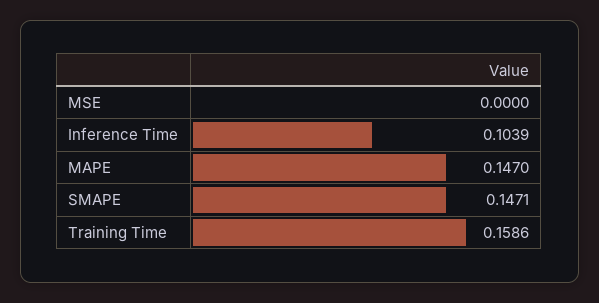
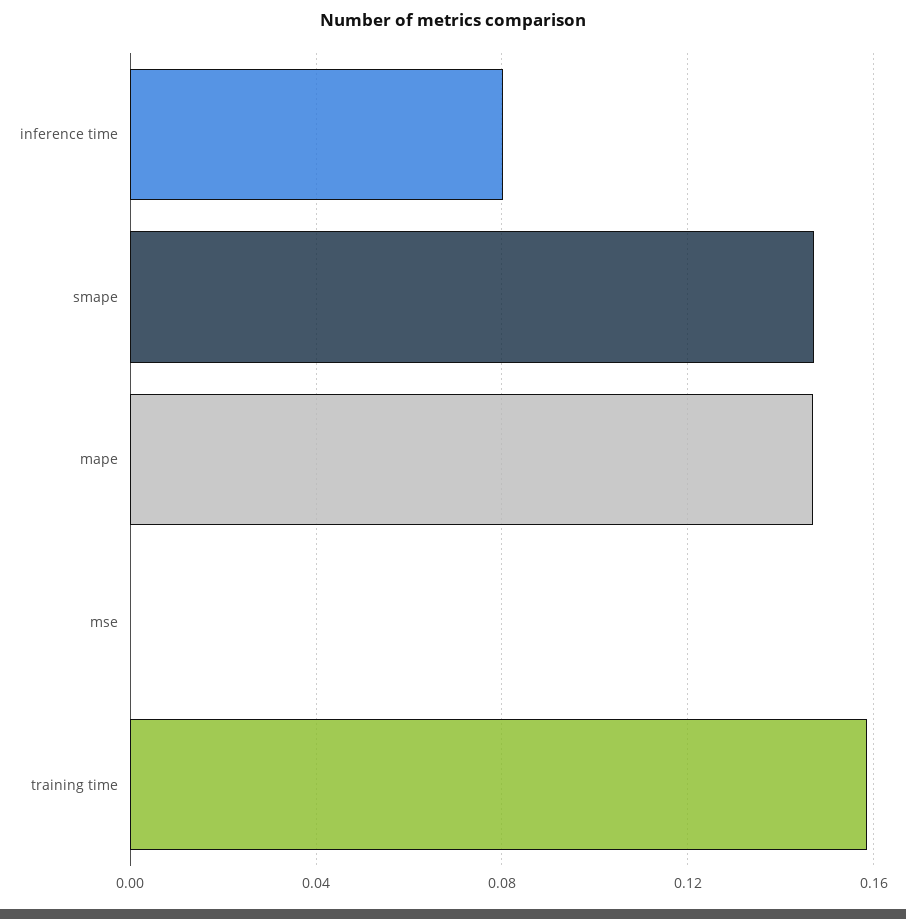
  {
    "MSE": 0,
-   "Inference Time": 0.1039,
+   "Inference Time": 0.08,
    "MAPE": 0.147,
    "SMAPE": 0.1471,
    "Training Time": 0.1586
  }

